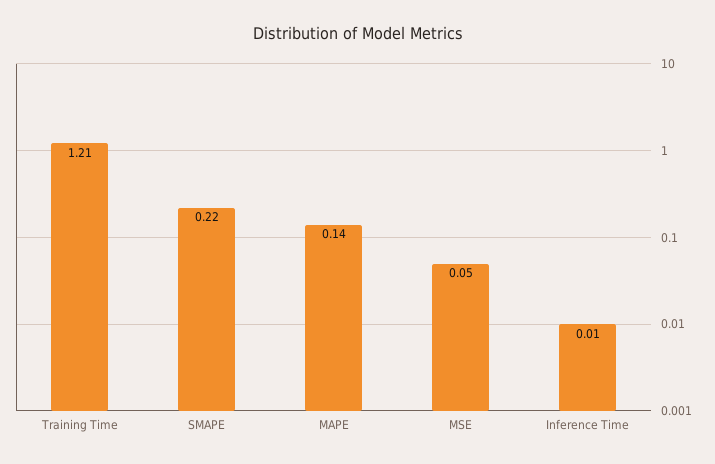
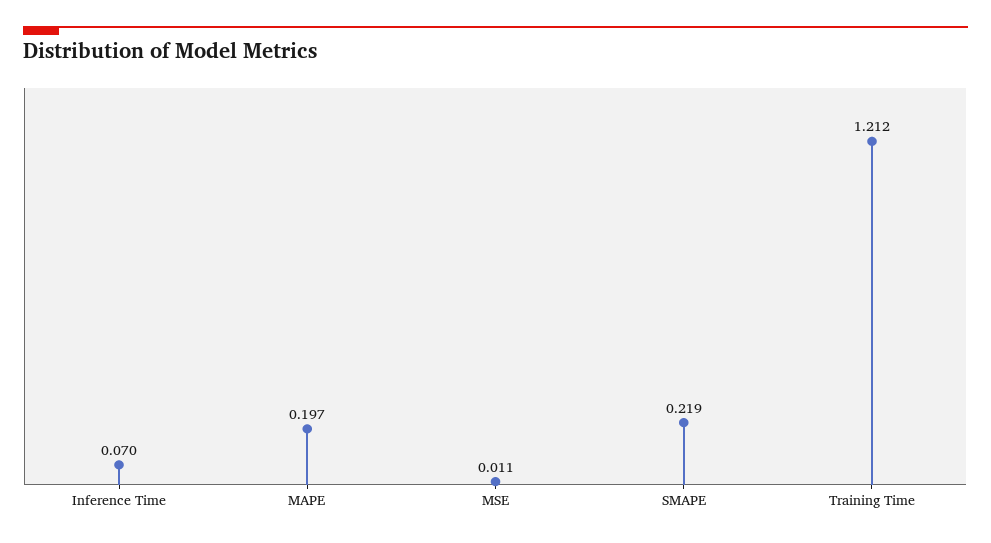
  {
    "Training Time": 1.212,
    "SMAPE": 0.219,
-   "MAPE": 0.14,
+   "MAPE": 0.197,
-   "MSE": 0.05,
+   "MSE": 0.011,
-   "Inference Time": 0.01
+   "Inference Time": 0.07
  }

